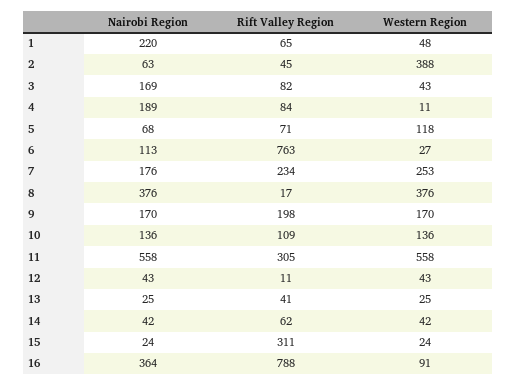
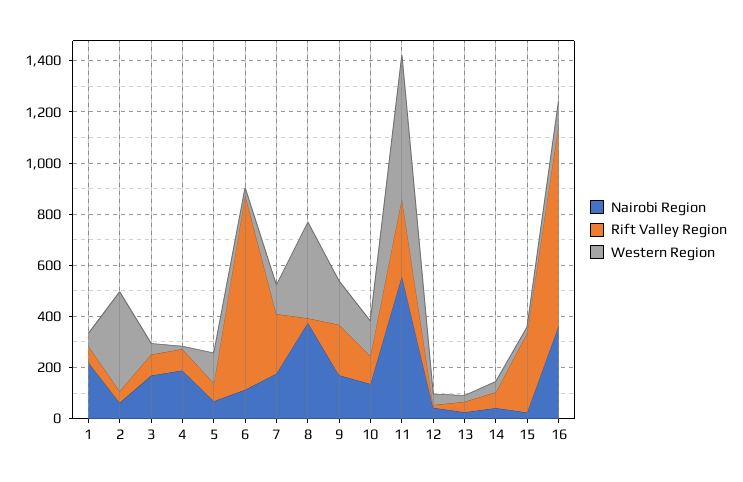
  {
    "Nairobi Region": {
      "1": 220,
      "2": 63,
      "3": 169,
      "4": 189,
      "5": 68,
      "6": 113,
      "7": 176,
      "8": 376,
      "9": 170,
      "10": 136,
      "11": 558,
      "12": 43,
      "13": 25,
      "14": 42,
      "15": 24,
      "16": 364
    },
    "Rift Valley Region": {
      "1": 65,
      "2": 45,
      "3": 82,
      "4": 84,
      "5": 71,
      "6": 763,
      "7": 234,
      "8": 17,
      "9": 198,
      "10": 109,
      "11": 305,
      "12": 11,
      "13": 41,
      "14": 62,
      "15": 311,
      "16": 788
    },
    "Western Region": {
      "1": 48,
      "2": 388,
      "3": 43,
      "4": 11,
      "5": 118,
      "6": 27,
-     "7": 253,
+     "7": 100,
      "8": 376,
      "9": 170,
      "10": 136,
      "11": 558,
      "12": 43,
      "13": 25,
      "14": 42,
      "15": 24,
      "16": 91
    }
  }

